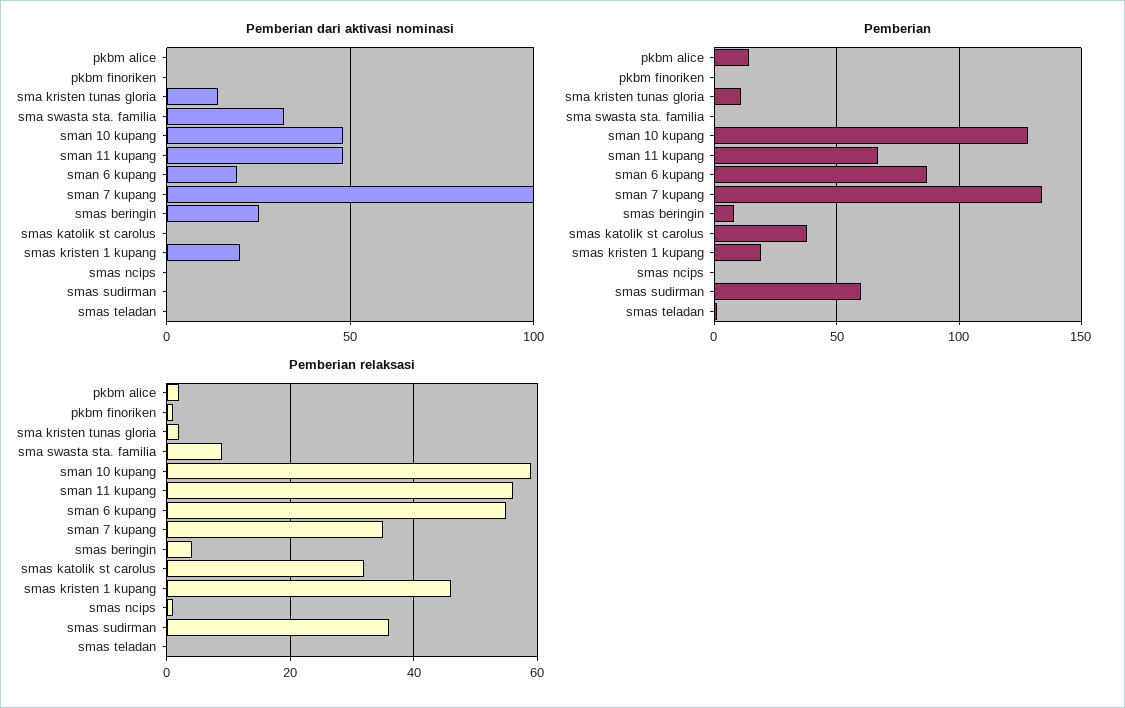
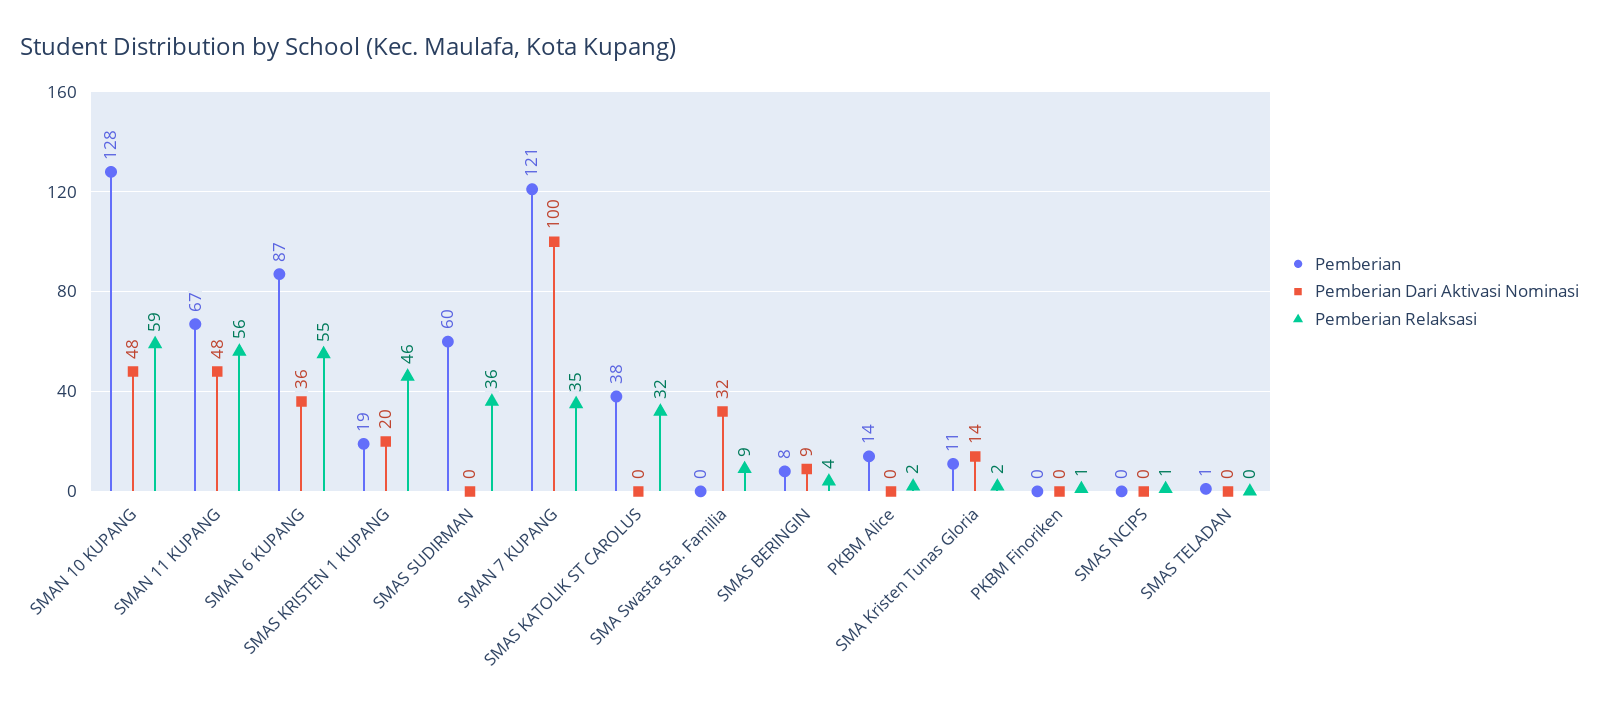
  {
    "Pemberian dari aktivasi nominasi": {
      "pkbm alice": 0,
      "pkbm finoriken": 0,
      "sma kristen tunas gloria": 14,
      "sma swasta sta. familia": 32,
      "sman 10 kupang": 48,
      "sman 11 kupang": 48,
-     "sman 6 kupang": 20,
+     "sman 6 kupang": 36,
      "sman 7 kupang": 100,
-     "smas beringin": 25,
+     "smas beringin": 9,
      "smas katolik st carolus": 0,
      "smas kristen 1 kupang": 20,
      "smas ncips": 0,
      "smas sudirman": 0,
      "smas teladan": 0
    },
    "Pemberian": {
      "pkbm alice": 14,
      "pkbm finoriken": 0,
      "sma kristen tunas gloria": 11,
      "sma swasta sta. familia": 0,
      "sman 10 kupang": 128,
      "sman 11 kupang": 67,
      "sman 6 kupang": 87,
-     "sman 7 kupang": 135,
+     "sman 7 kupang": 121,
      "smas beringin": 8,
      "smas katolik st carolus": 38,
      "smas kristen 1 kupang": 19,
      "smas ncips": 0,
      "smas sudirman": 60,
      "smas teladan": 1
    },
    "Pemberian relaksasi": {
      "pkbm alice": 2,
      "pkbm finoriken": 1,
      "sma kristen tunas gloria": 2,
      "sma swasta sta. familia": 9,
      "sman 10 kupang": 59,
      "sman 11 kupang": 56,
      "sman 6 kupang": 55,
      "sman 7 kupang": 35,
      "smas beringin": 4,
      "smas katolik st carolus": 32,
      "smas kristen 1 kupang": 46,
      "smas ncips": 1,
      "smas sudirman": 36,
      "smas teladan": 0
    }
  }

